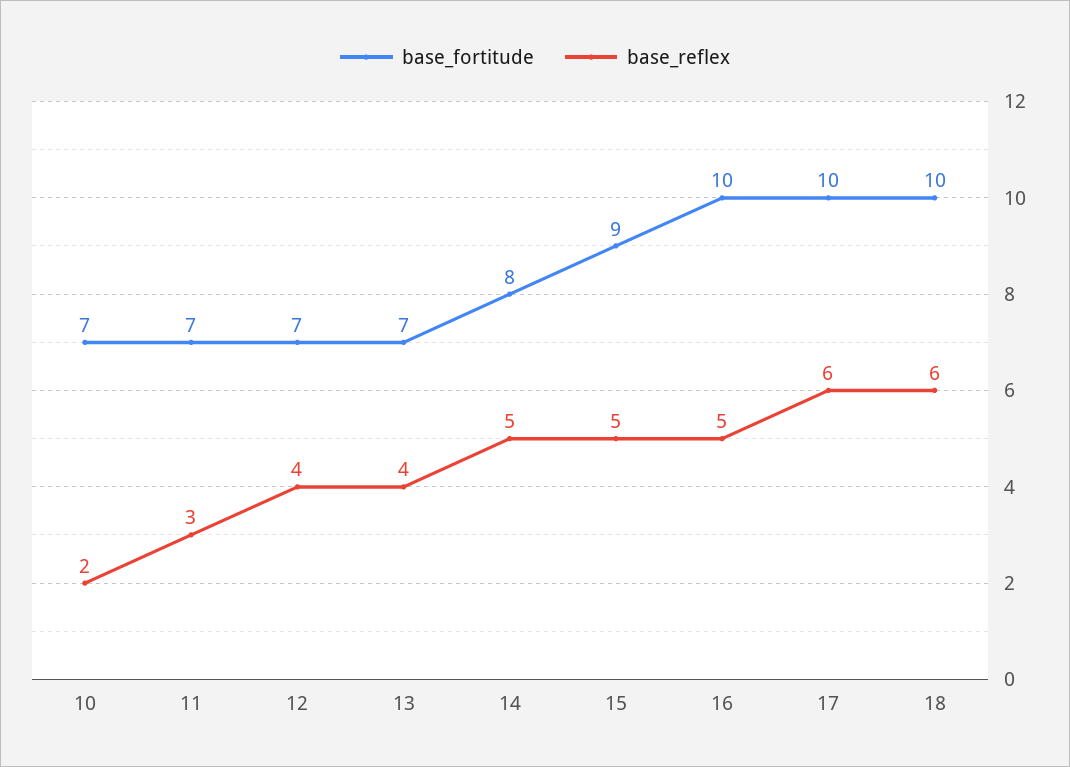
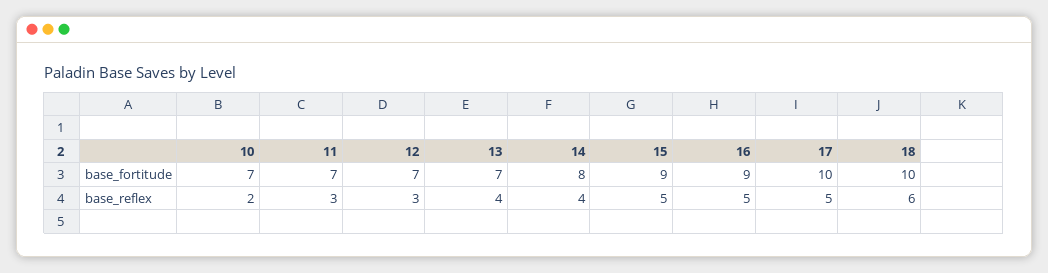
  {
    "base_fortitude": {
      "10": 7,
      "11": 7,
      "12": 7,
      "13": 7,
      "14": 8,
      "15": 9,
-     "16": 10,
+     "16": 9,
      "17": 10,
      "18": 10
    },
    "base_reflex": {
      "10": 2,
      "11": 3,
-     "12": 4,
+     "12": 3,
      "13": 4,
-     "14": 5,
+     "14": 4,
      "15": 5,
      "16": 5,
-     "17": 6,
+     "17": 5,
      "18": 6
    }
  }

